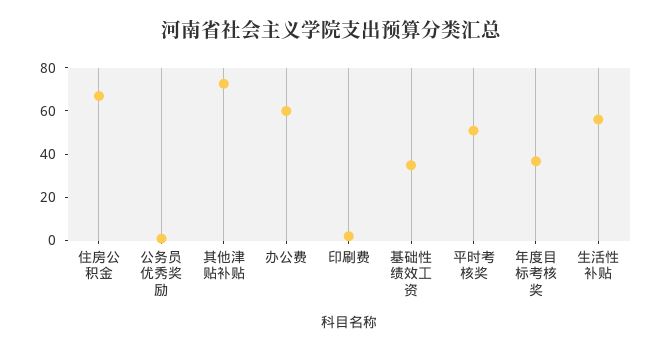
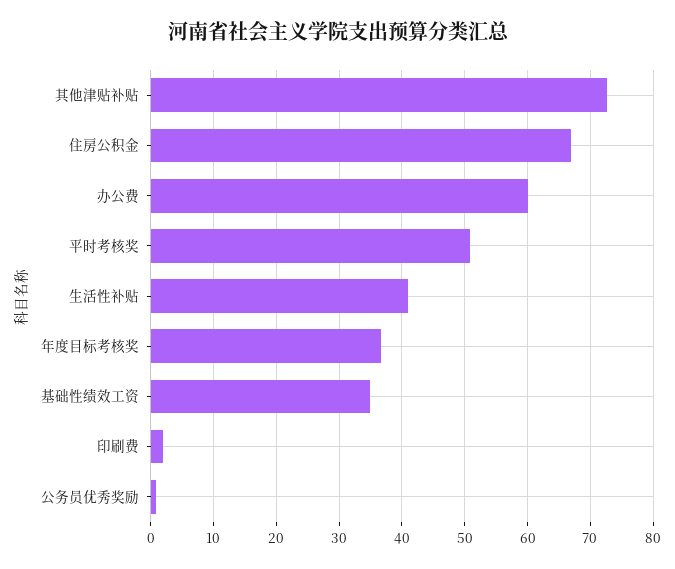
  {
    "住房公积金": 67,
    "公务员优秀奖励": 1,
    "其他津贴补贴": 73,
    "办公费": 60,
    "印刷费": 2,
    "基础性绩效工资": 35,
    "平时考核奖": 51,
    "年度目标考核奖": 37,
-   "生活性补贴": 55
+   "生活性补贴": 41
  }

